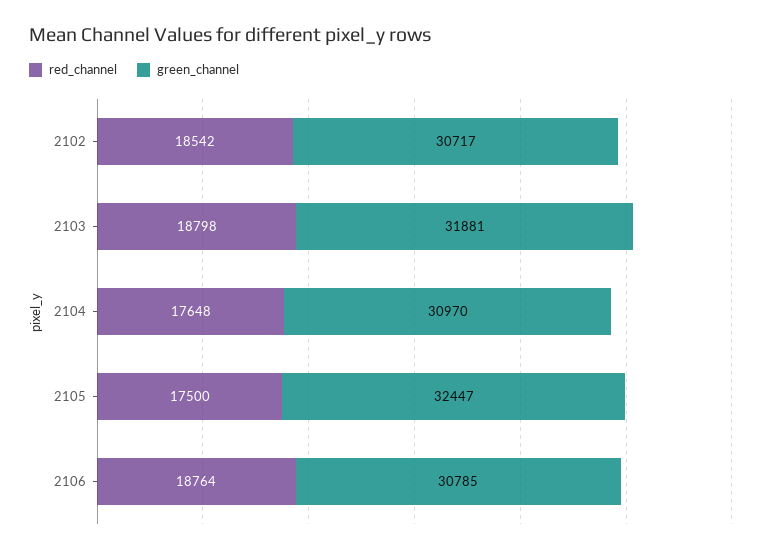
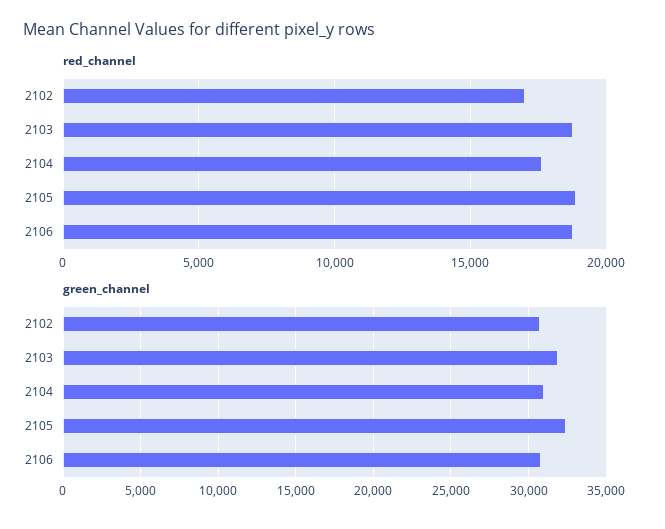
  {
    "red_channel": {
-     "2102": 18542,
+     "2102": 17000,
      "2103": 18798,
      "2104": 17648,
-     "2105": 17500,
+     "2105": 19000,
      "2106": 18764
    },
    "green_channel": {
      "2102": 30717,
      "2103": 31881,
      "2104": 30970,
      "2105": 32447,
      "2106": 30785
    }
  }

